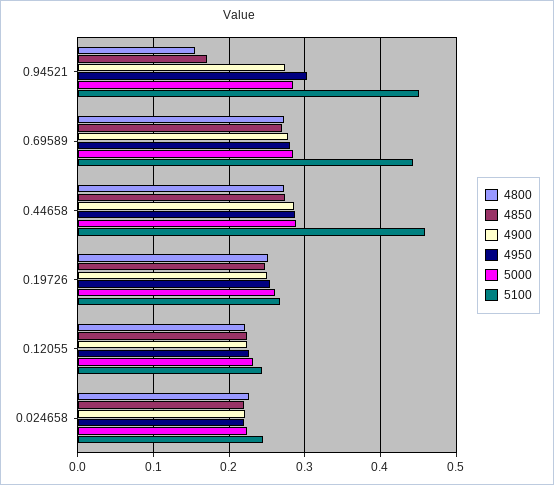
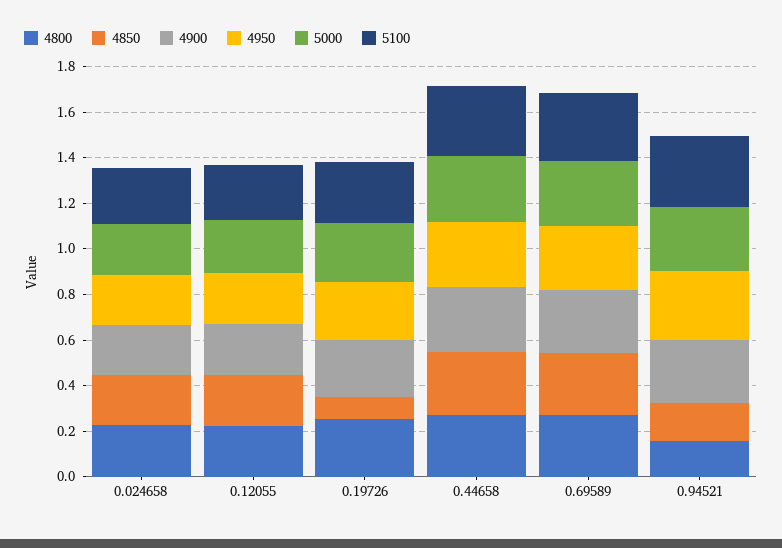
  {
    "4800": {
      "0.94521": 0.16,
      "0.69589": 0.27,
      "0.44658": 0.27,
      "0.19726": 0.25,
      "0.12055": 0.22,
      "0.024658": 0.23
    },
    "4850": {
      "0.94521": 0.17,
      "0.69589": 0.27,
      "0.44658": 0.27,
-     "0.19726": 0.25,
+     "0.19726": 0.1,
      "0.12055": 0.22,
      "0.024658": 0.22
    },
    "4900": {
      "0.94521": 0.27,
      "0.69589": 0.28,
      "0.44658": 0.29,
      "0.19726": 0.25,
      "0.12055": 0.22,
      "0.024658": 0.22
    },
    "4950": {
      "0.94521": 0.3,
      "0.69589": 0.28,
      "0.44658": 0.29,
      "0.19726": 0.25,
      "0.12055": 0.23,
      "0.024658": 0.22
    },
    "5000": {
      "0.94521": 0.28,
      "0.69589": 0.28,
      "0.44658": 0.29,
      "0.19726": 0.26,
      "0.12055": 0.23,
      "0.024658": 0.22
    },
    "5100": {
-     "0.94521": 0.45,
+     "0.94521": 0.3,
-     "0.69589": 0.44,
+     "0.69589": 0.3,
-     "0.44658": 0.46,
+     "0.44658": 0.3,
      "0.19726": 0.27,
      "0.12055": 0.24,
      "0.024658": 0.24
    }
  }

